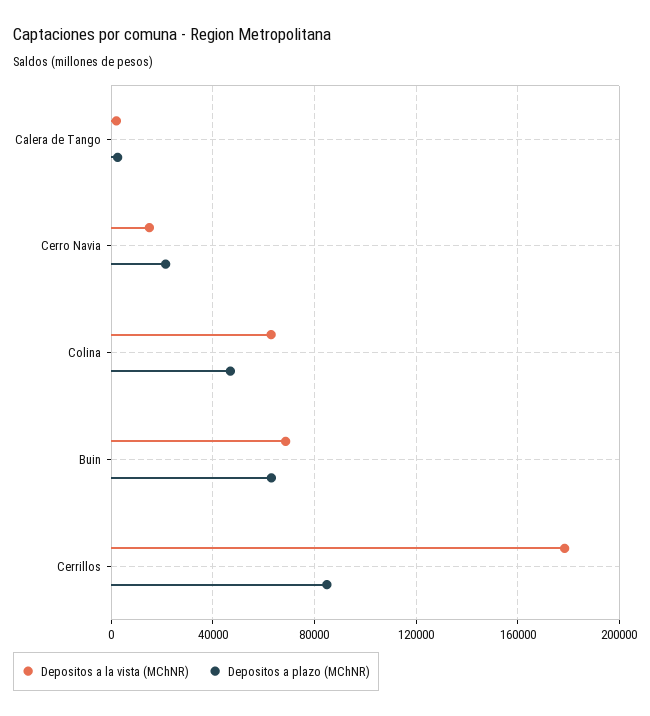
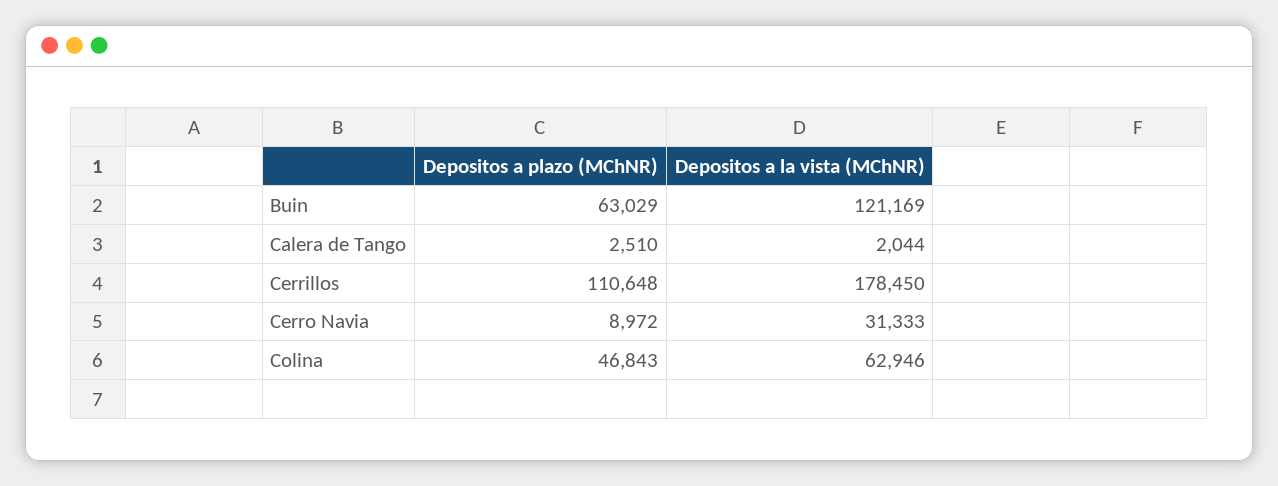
  {
    "Depositos a la vista (MChNR)": {
      "Calera de Tango": 2044,
-     "Cerro Navia": 15000,
+     "Cerro Navia": 31333,
      "Colina": 62946,
-     "Buin": 70000,
+     "Buin": 121169,
      "Cerrillos": 178450
    },
    "Depositos a plazo (MChNR)": {
      "Calera de Tango": 2510,
-     "Cerro Navia": 20000,
+     "Cerro Navia": 8972,
      "Colina": 46843,
      "Buin": 63029,
-     "Cerrillos": 85000
+     "Cerrillos": 110648
    }
  }

